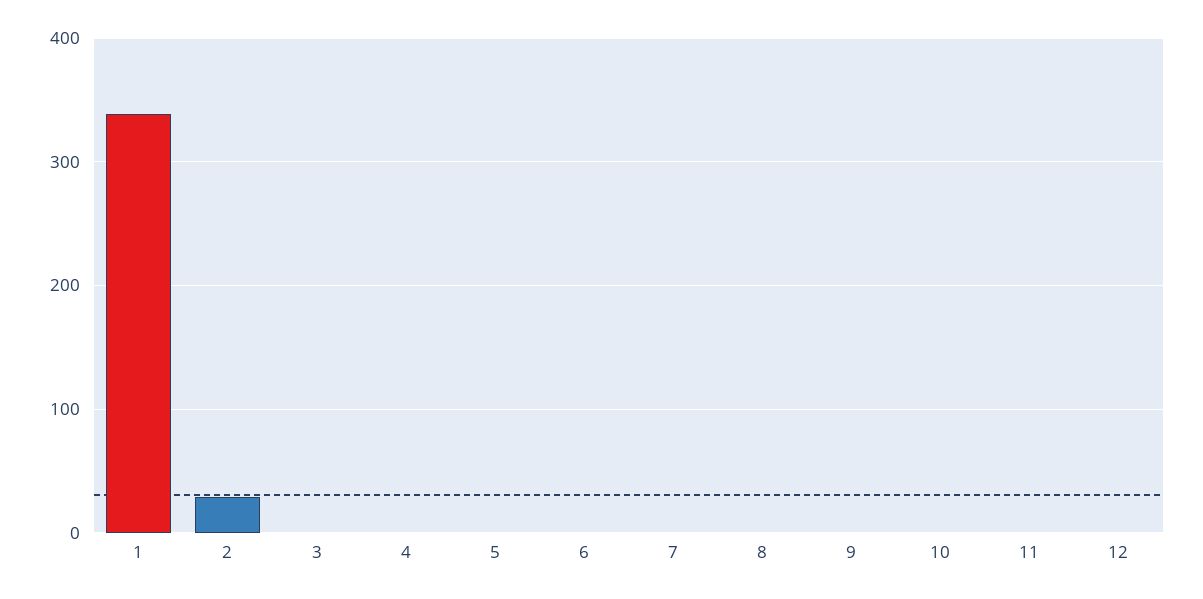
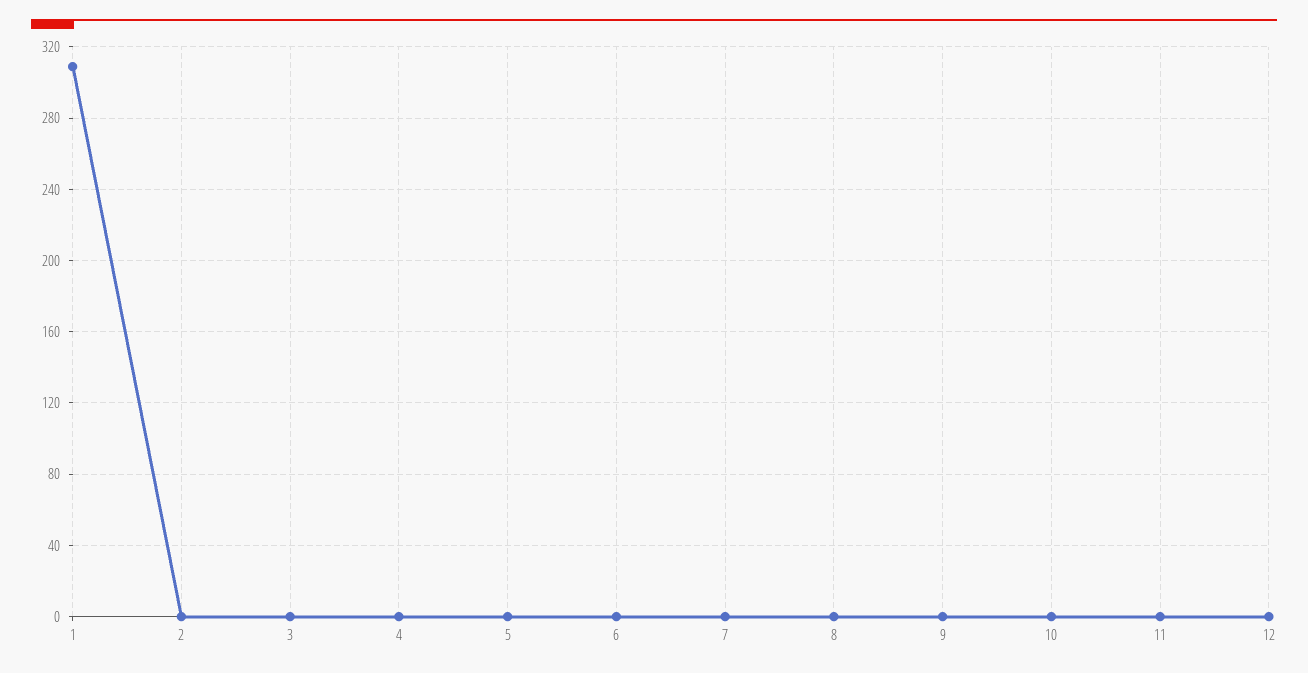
  {
-   "1": 340,
+   "1": 310,
-   "2": 30,
+   "2": 0,
    "3": 0,
    "4": 0,
    "5": 0,
    "6": 0,
    "7": 0,
    "8": 0,
    "9": 0,
    "10": 0,
    "11": 0,
    "12": 0
  }

